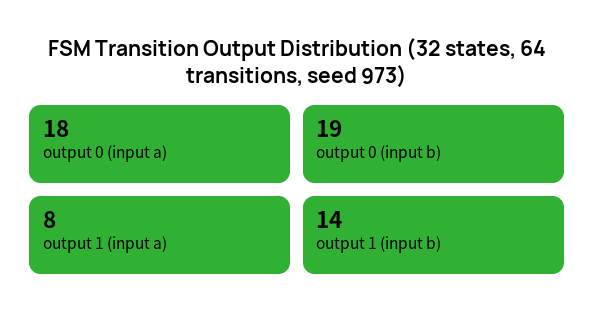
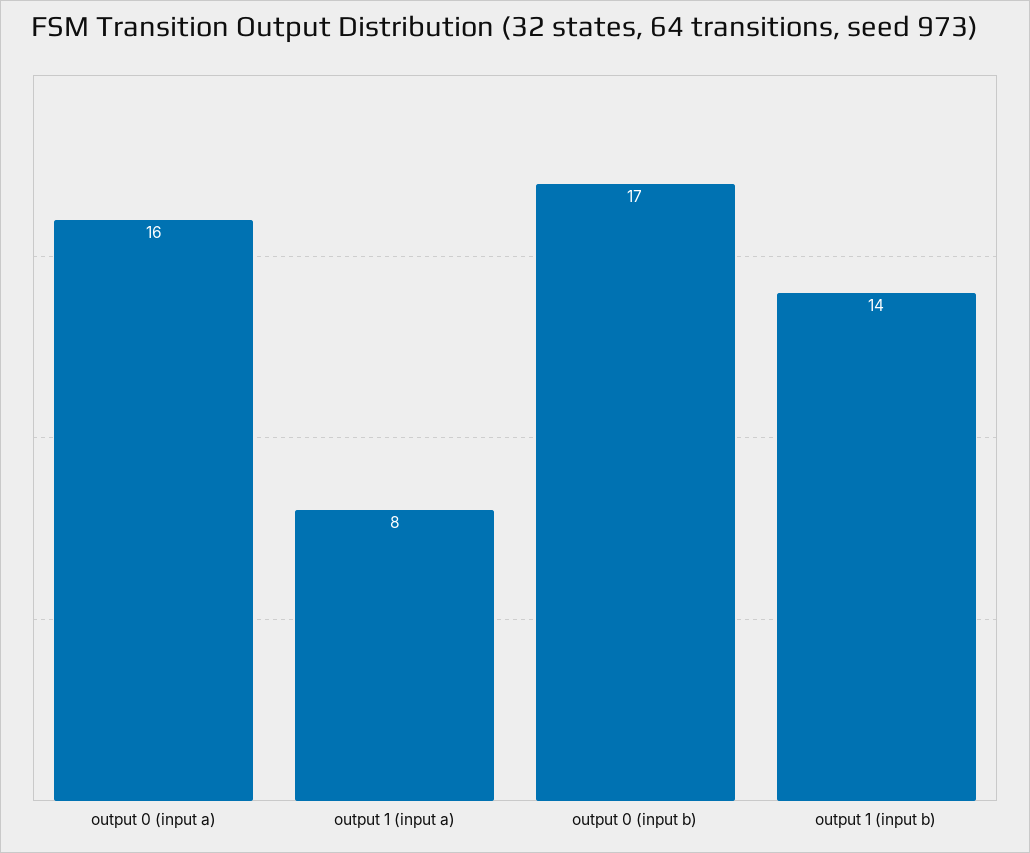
  {
-   "output 0 (input a)": 18,
+   "output 0 (input a)": 16,
-   "output 0 (input b)": 19,
+   "output 0 (input b)": 17,
    "output 1 (input a)": 8,
    "output 1 (input b)": 14
  }

